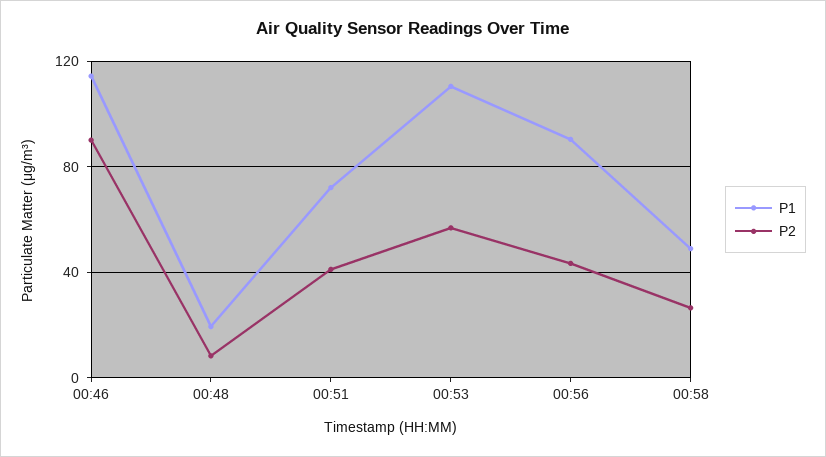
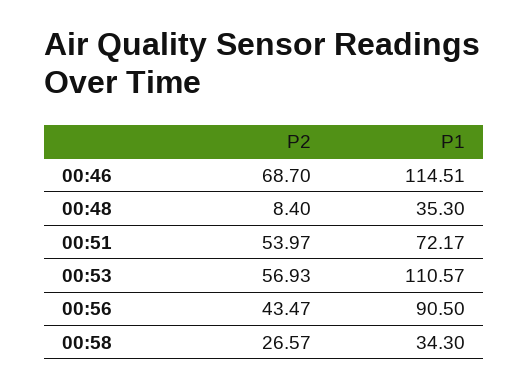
  {
    "P1": {
      "00:46": 114.51,
-     "00:48": 20,
+     "00:48": 35.3,
      "00:51": 72.17,
      "00:53": 110.57,
      "00:56": 90.5,
-     "00:58": 50
+     "00:58": 34.3
    },
    "P2": {
-     "00:46": 90,
+     "00:46": 68.7,
      "00:48": 8.4,
-     "00:51": 40,
+     "00:51": 53.97,
      "00:53": 56.93,
      "00:56": 43.47,
      "00:58": 26.57
    }
  }

